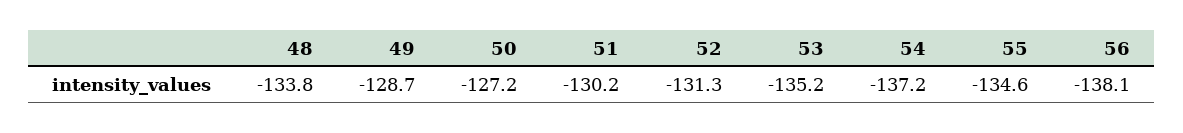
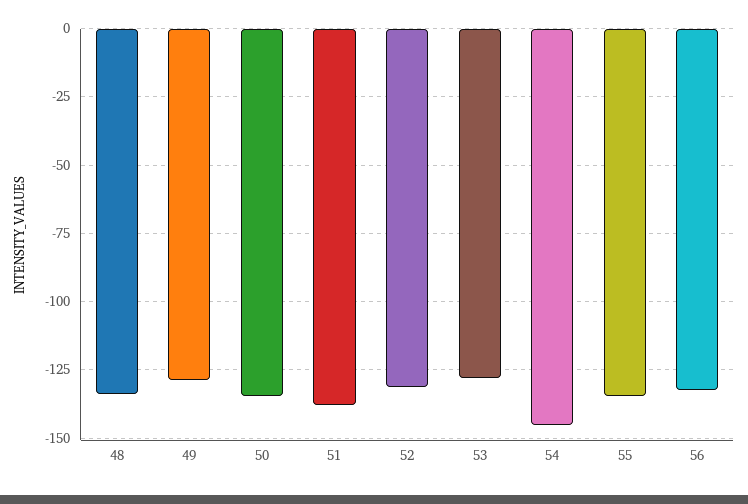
  {
    "48": -133.8,
    "49": -128.7,
-   "50": -127.2,
+   "50": -135,
-   "51": -130.2,
+   "51": -137.5,
    "52": -131.3,
-   "53": -135.2,
+   "53": -127.5,
-   "54": -137.2,
+   "54": -145,
    "55": -134.6,
-   "56": -138.1
+   "56": -132.5
  }

